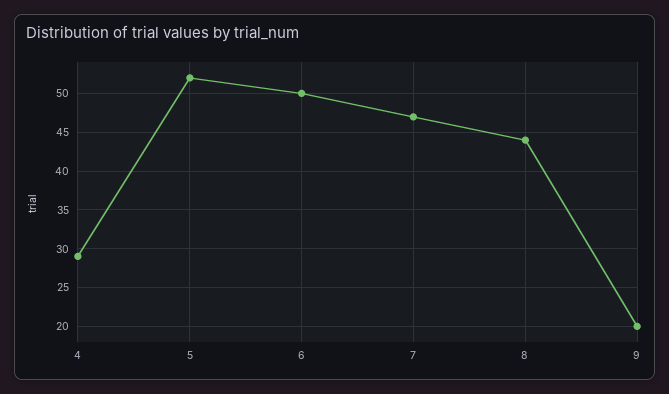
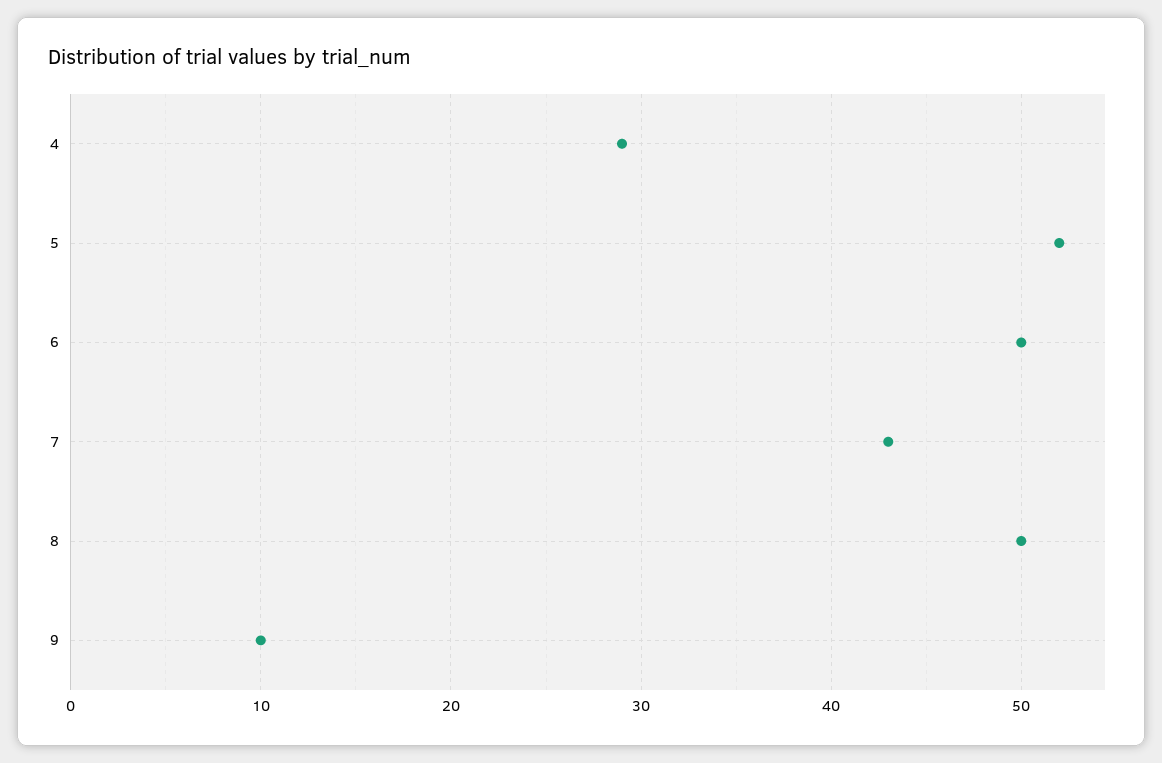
  {
    "4": 29,
    "5": 52,
    "6": 50,
-   "7": 47,
+   "7": 43,
-   "8": 44,
+   "8": 50,
-   "9": 20
+   "9": 10
  }

